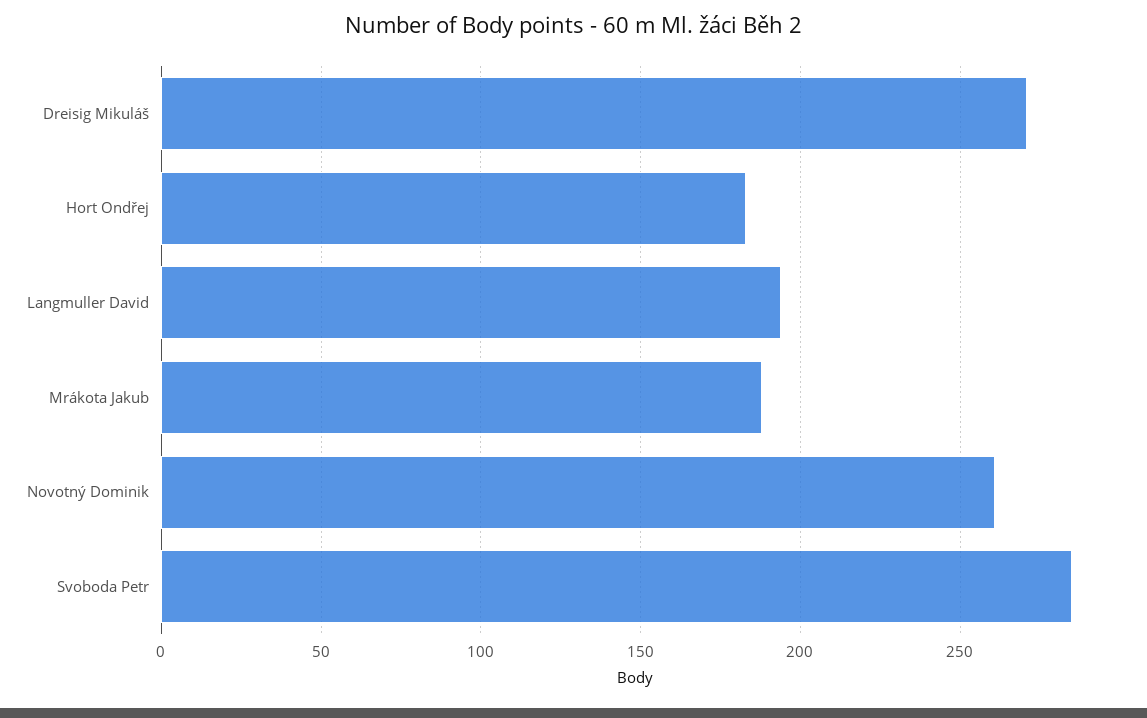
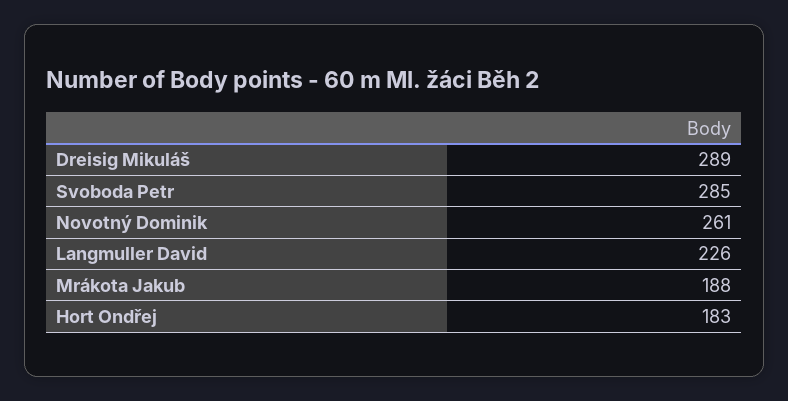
  {
-   "Dreisig Mikuláš": 270,
+   "Dreisig Mikuláš": 289,
    "Hort Ondřej": 183,
-   "Langmuller David": 195,
+   "Langmuller David": 226,
    "Mrákota Jakub": 188,
    "Novotný Dominik": 261,
    "Svoboda Petr": 285
  }

